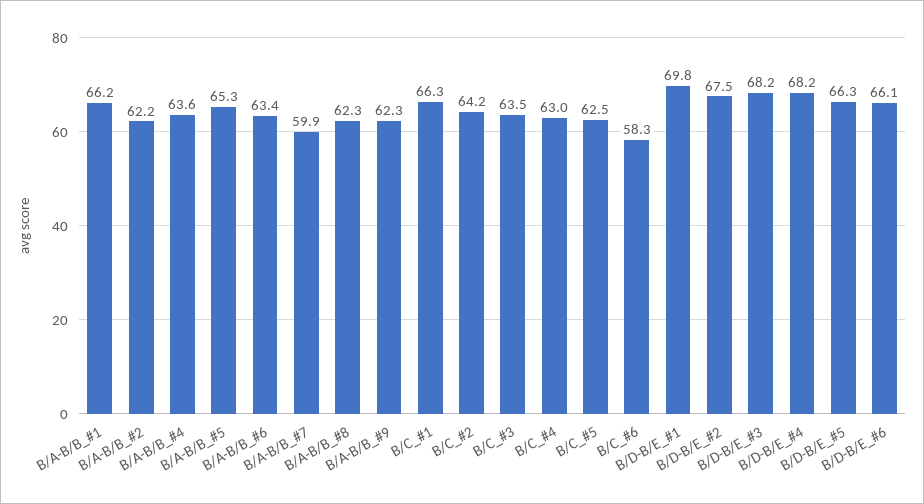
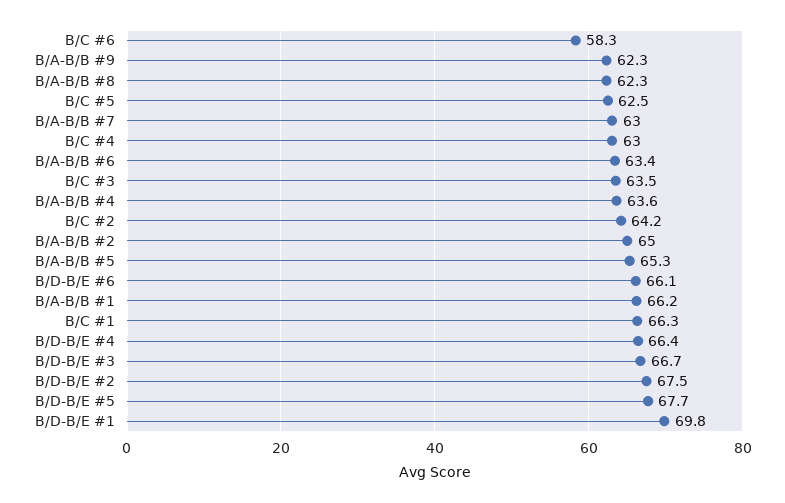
  {
    "B/A-B/B_#1": 66.2,
-   "B/A-B/B_#2": 62.2,
+   "B/A-B/B_#2": 65,
    "B/A-B/B_#4": 63.6,
    "B/A-B/B_#5": 65.3,
    "B/A-B/B_#6": 63.4,
-   "B/A-B/B_#7": 59.9,
+   "B/A-B/B_#7": 63,
    "B/A-B/B_#8": 62.3,
    "B/A-B/B_#9": 62.3,
    "B/C_#1": 66.3,
    "B/C_#2": 64.2,
    "B/C_#3": 63.5,
    "B/C_#4": 63,
    "B/C_#5": 62.5,
    "B/C_#6": 58.3,
    "B/D-B/E_#1": 69.8,
    "B/D-B/E_#2": 67.5,
-   "B/D-B/E_#3": 68.2,
+   "B/D-B/E_#3": 66.7,
-   "B/D-B/E_#4": 68.2,
+   "B/D-B/E_#4": 66.4,
-   "B/D-B/E_#5": 66.3,
+   "B/D-B/E_#5": 67.7,
    "B/D-B/E_#6": 66.1
  }

